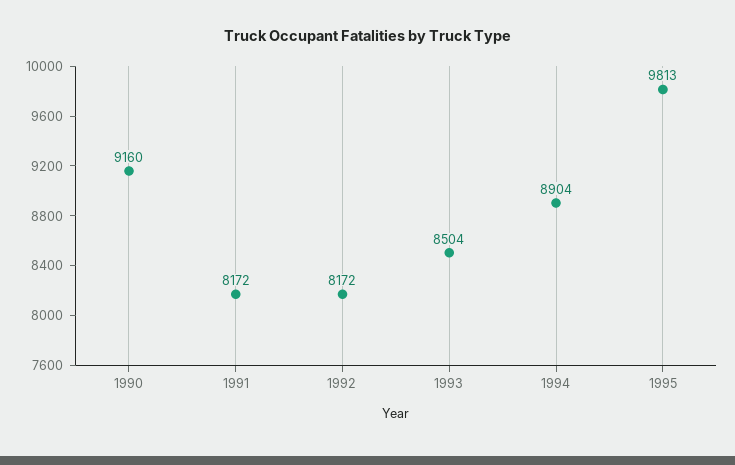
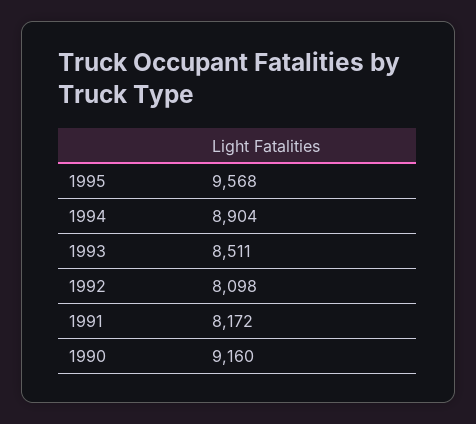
  {
    "1990": 9160,
    "1991": 8172,
-   "1992": 8172,
+   "1992": 8098,
-   "1993": 8504,
+   "1993": 8511,
    "1994": 8904,
-   "1995": 9813
+   "1995": 9568
  }

